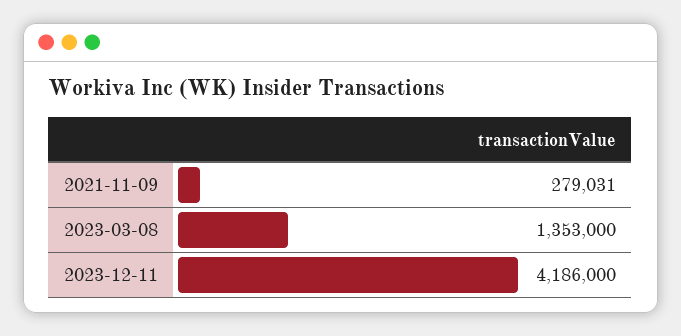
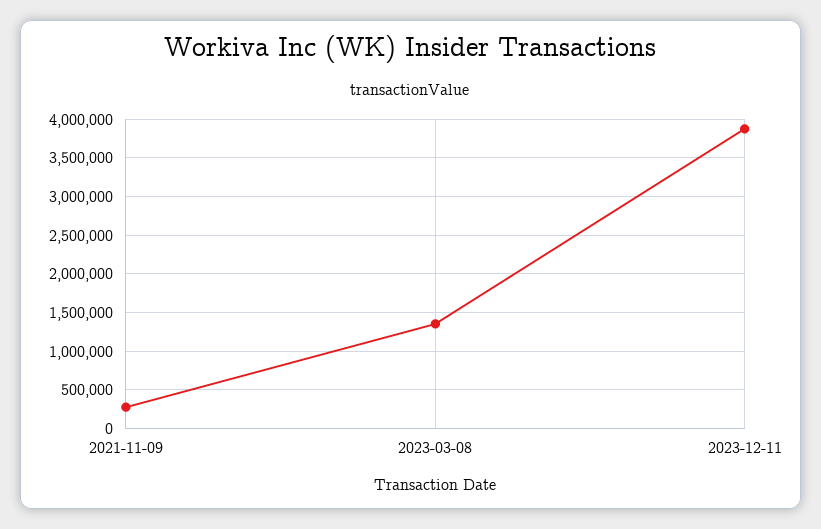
  {
    "2021-11-09": 279031,
    "2023-03-08": 1353000,
-   "2023-12-11": 4186000
+   "2023-12-11": 3900000
  }

